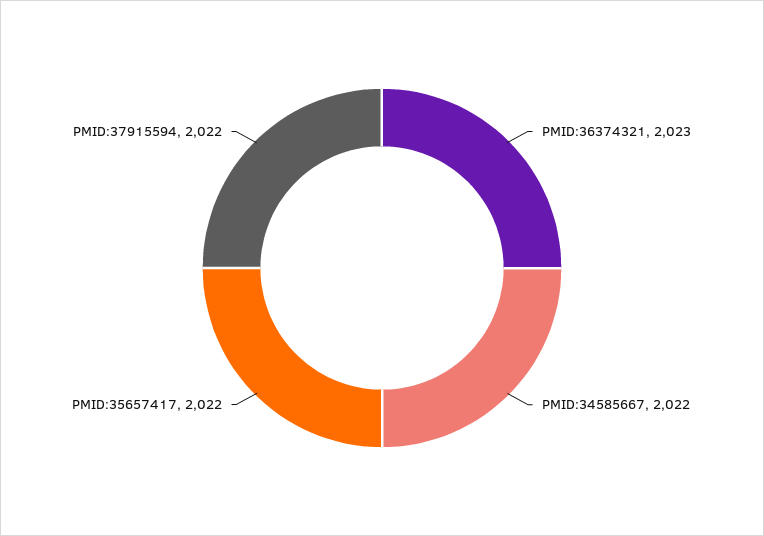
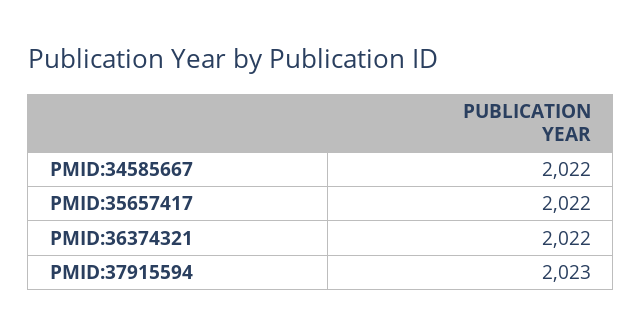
  {
-   "PMID:36374321": 2023,
+   "PMID:36374321": 2022,
    "PMID:34585667": 2022,
    "PMID:35657417": 2022,
-   "PMID:37915594": 2022
+   "PMID:37915594": 2023
  }

